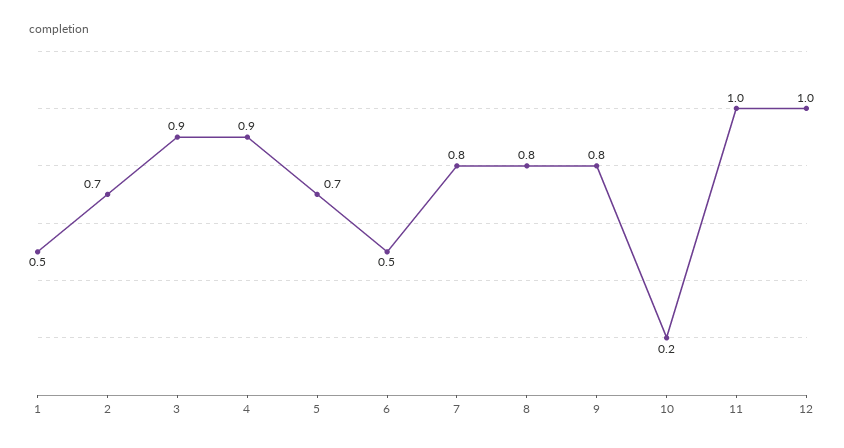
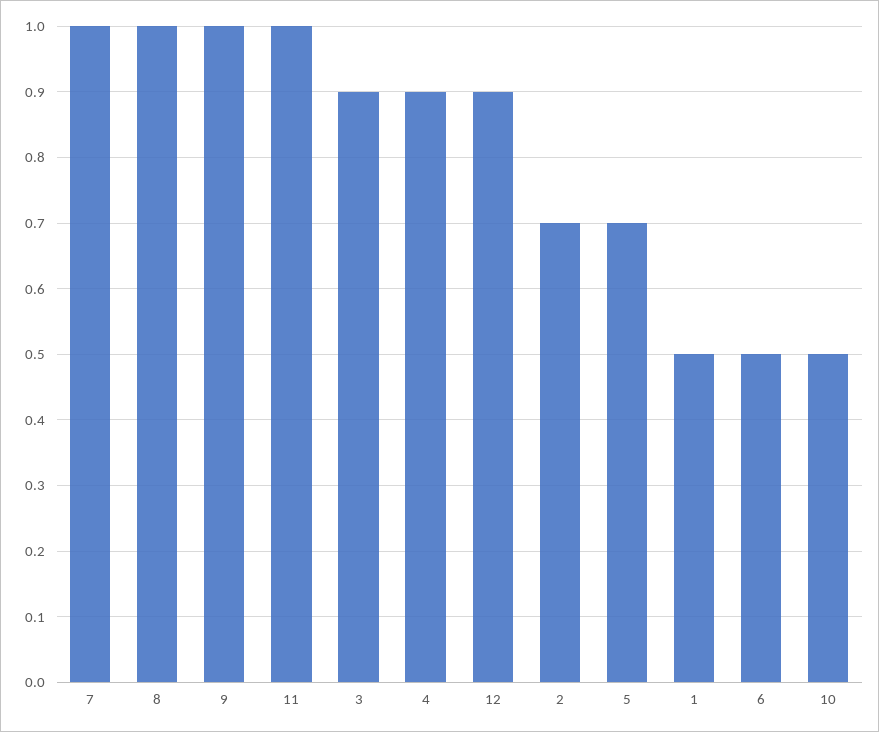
  {
    "1": 0.5,
    "2": 0.7,
    "3": 0.9,
    "4": 0.9,
    "5": 0.7,
    "6": 0.5,
-   "7": 0.8,
+   "7": 1,
-   "8": 0.8,
+   "8": 1,
-   "9": 0.8,
+   "9": 1,
-   "10": 0.2,
+   "10": 0.5,
    "11": 1,
-   "12": 1
+   "12": 0.9
  }

